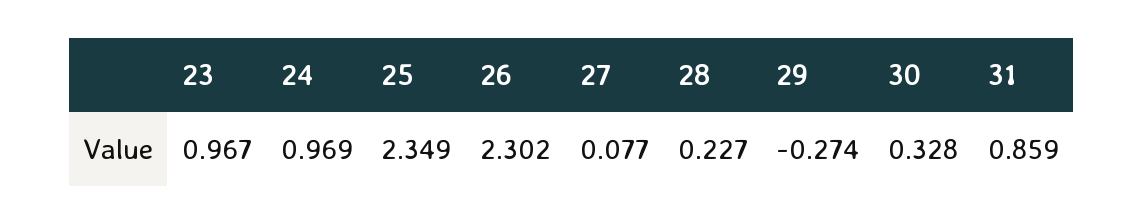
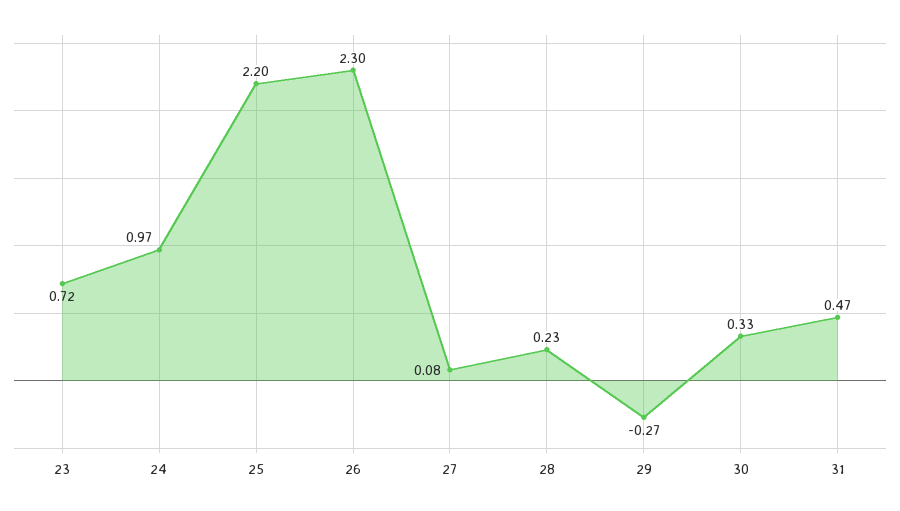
  {
-   "23": 0.967,
+   "23": 0.72,
    "24": 0.969,
-   "25": 2.349,
+   "25": 2.2,
    "26": 2.302,
    "27": 0.077,
    "28": 0.227,
    "29": -0.274,
    "30": 0.328,
-   "31": 0.859
+   "31": 0.47
  }

